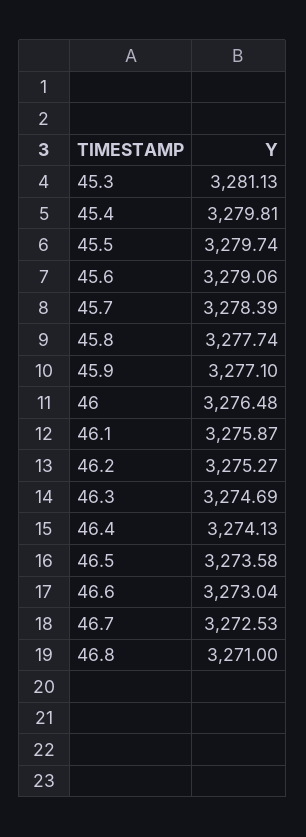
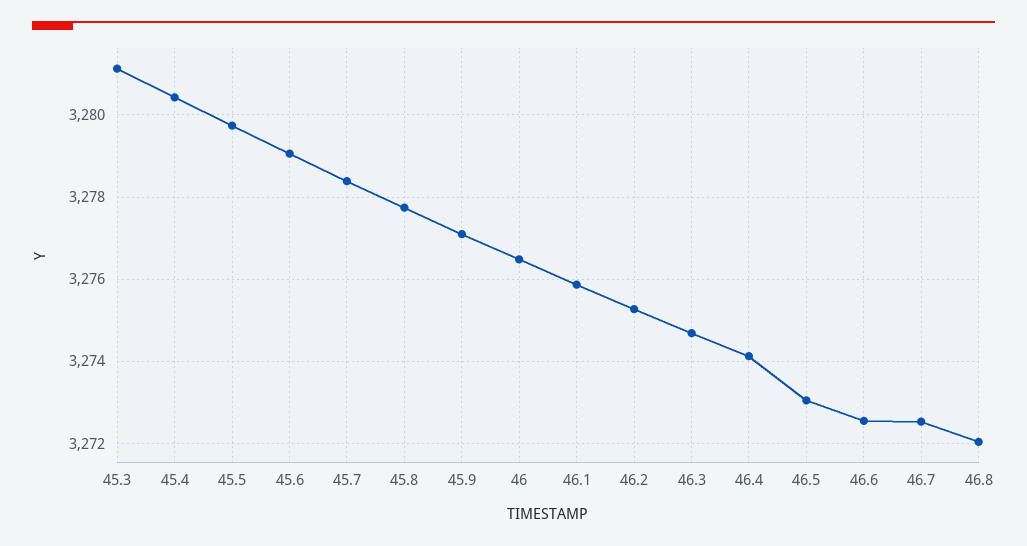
  {
    "45.3": 3281.13,
-   "45.4": 3279.81,
+   "45.4": 3280.4,
    "45.5": 3279.74,
    "45.6": 3279.06,
    "45.7": 3278.39,
    "45.8": 3277.74,
    "45.9": 3277.1,
    "46": 3276.48,
    "46.1": 3275.87,
    "46.2": 3275.27,
    "46.3": 3274.69,
    "46.4": 3274.13,
-   "46.5": 3273.58,
+   "46.5": 3273,
-   "46.6": 3273.04,
+   "46.6": 3272.6,
    "46.7": 3272.53,
-   "46.8": 3271
+   "46.8": 3272
  }

